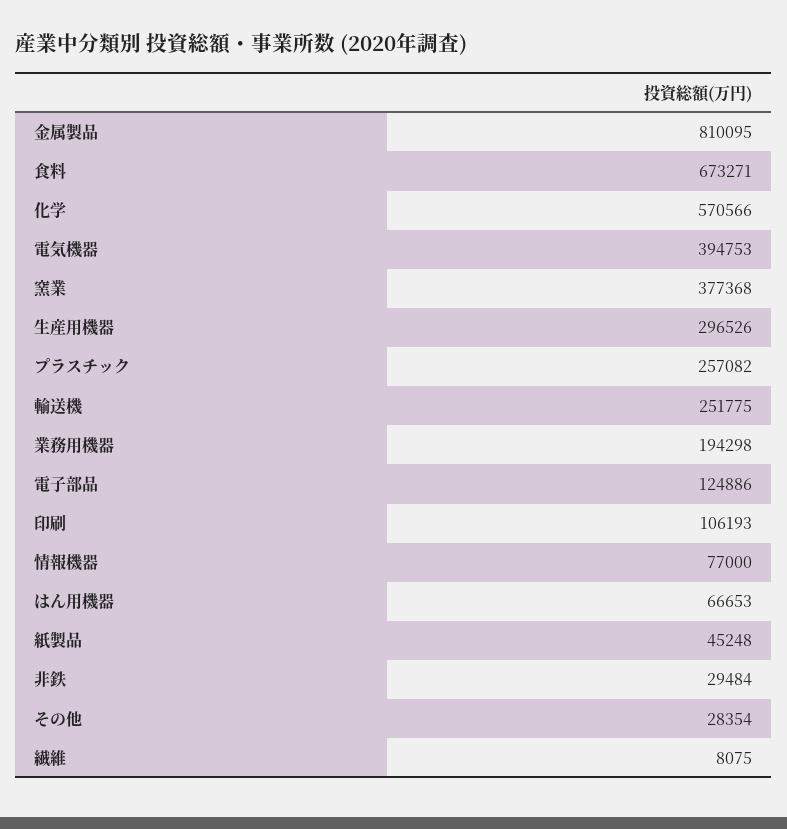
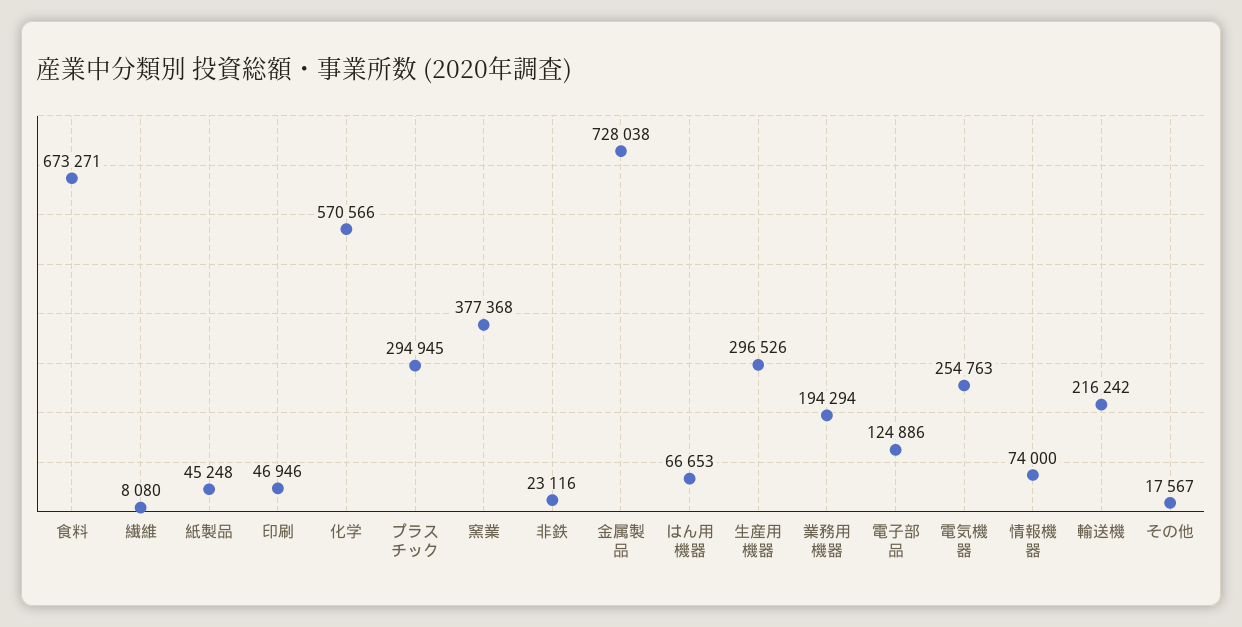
  {
-   "金属製品": 810095,
+   "金属製品": 728038,
    "食料": 673271,
    "化学": 570566,
-   "電気機器": 394753,
+   "電気機器": 254763,
    "窯業": 377368,
    "生産用機器": 296526,
-   "プラスチック": 257082,
+   "プラスチック": 294945,
-   "輸送機": 251775,
+   "輸送機": 216242,
-   "業務用機器": 194298,
+   "業務用機器": 194294,
    "電子部品": 124886,
-   "印刷": 106193,
+   "印刷": 46946,
-   "情報機器": 77000,
+   "情報機器": 74000,
    "はん用機器": 66653,
    "紙製品": 45248,
-   "非鉄": 29484,
+   "非鉄": 23116,
-   "その他": 28354,
+   "その他": 17567,
-   "繊維": 8075
+   "繊維": 8080
  }

